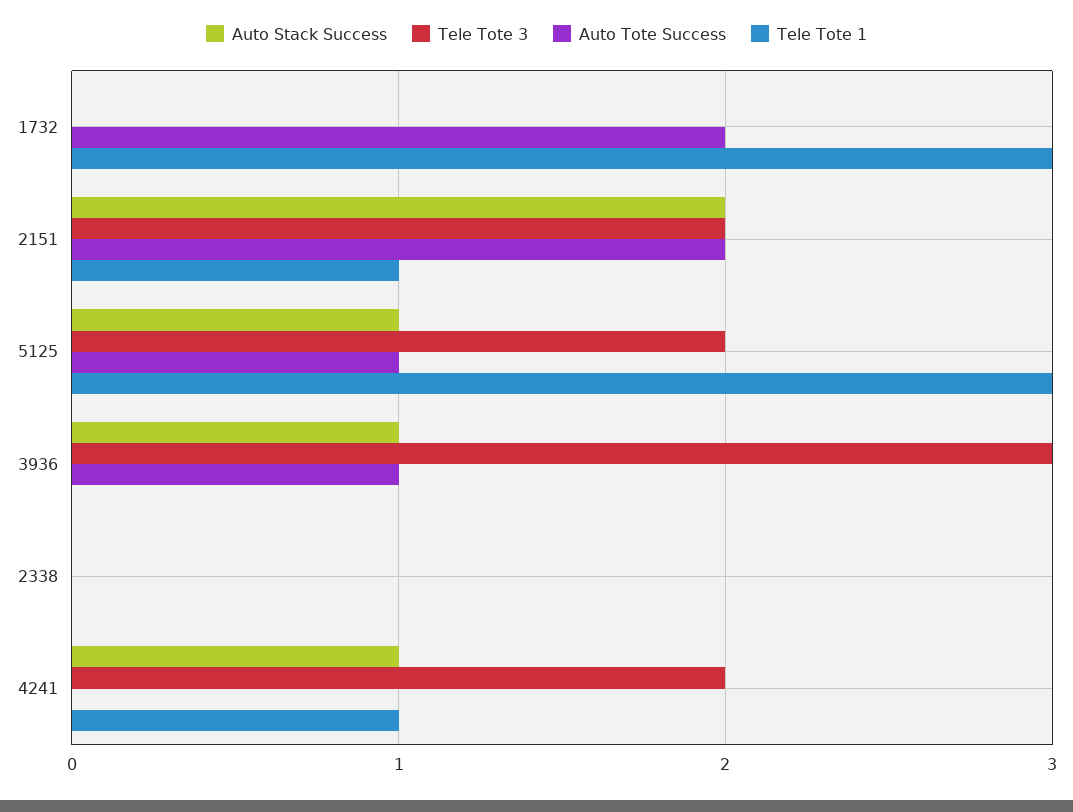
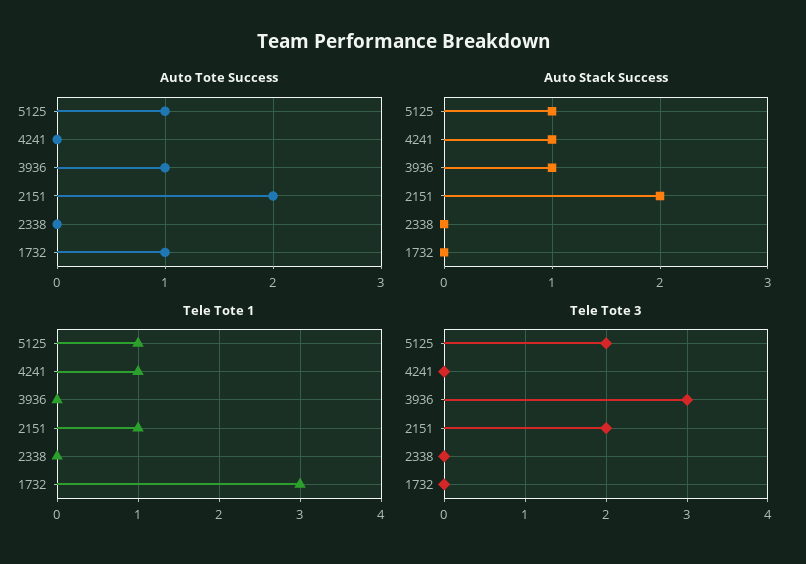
  {
    "Auto Stack Success": {
      "1732": 0,
      "2151": 2,
      "5125": 1,
      "3936": 1,
      "2338": 0,
      "4241": 1
    },
    "Tele Tote 3": {
      "1732": 0,
      "2151": 2,
      "5125": 2,
      "3936": 3,
      "2338": 0,
-     "4241": 2
+     "4241": 0
    },
    "Auto Tote Success": {
-     "1732": 2,
+     "1732": 1,
      "2151": 2,
      "5125": 1,
      "3936": 1,
      "2338": 0,
      "4241": 0
    },
    "Tele Tote 1": {
      "1732": 3,
      "2151": 1,
-     "5125": 3,
+     "5125": 1,
      "3936": 0,
      "2338": 0,
      "4241": 1
    }
  }

